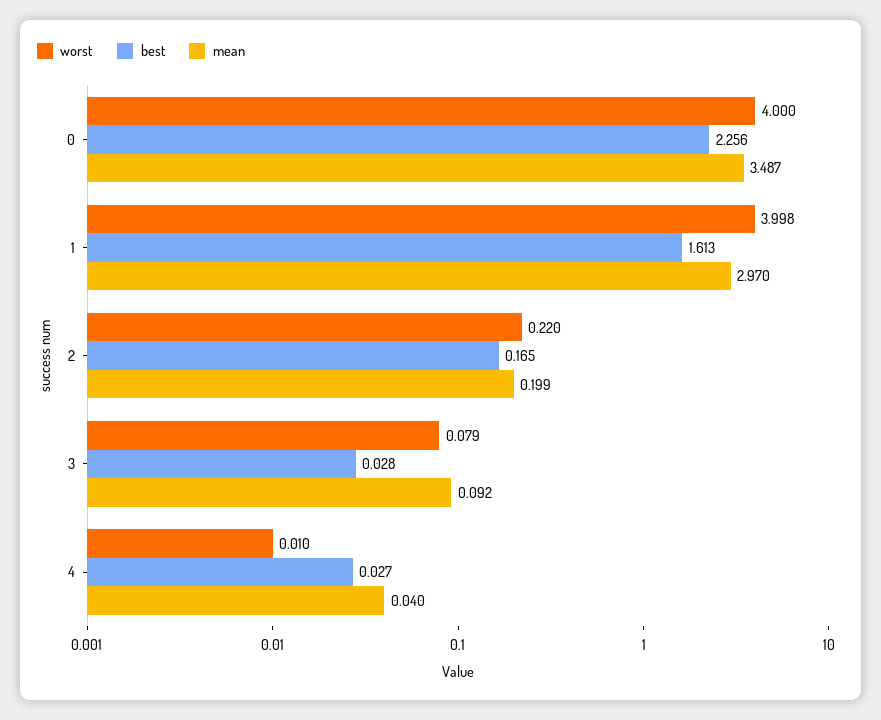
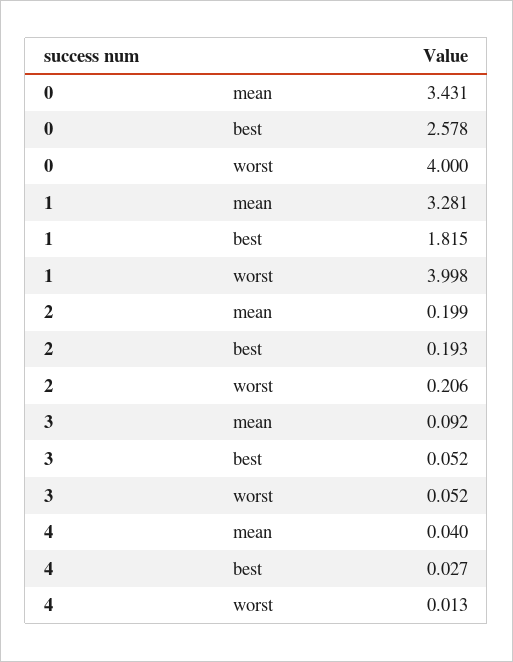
  {
    "worst": {
      "0": 4,
      "1": 3.998,
-     "2": 0.22,
+     "2": 0.206,
-     "3": 0.079,
+     "3": 0.052,
-     "4": 0.01
+     "4": 0.013
    },
    "best": {
-     "0": 2.256,
+     "0": 2.578,
-     "1": 1.613,
+     "1": 1.815,
-     "2": 0.165,
+     "2": 0.193,
-     "3": 0.028,
+     "3": 0.052,
      "4": 0.027
    },
    "mean": {
-     "0": 3.487,
+     "0": 3.431,
-     "1": 2.97,
+     "1": 3.281,
      "2": 0.199,
      "3": 0.092,
      "4": 0.04
    }
  }

